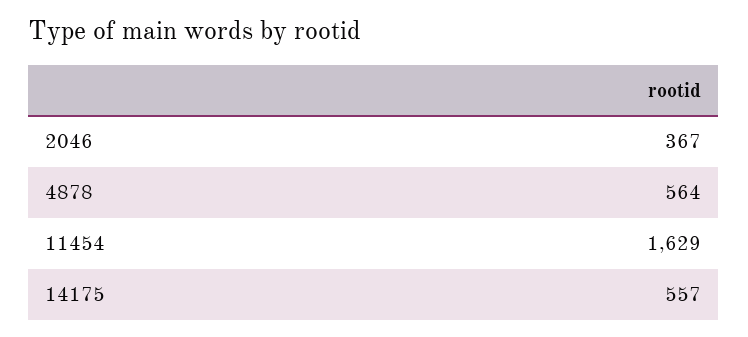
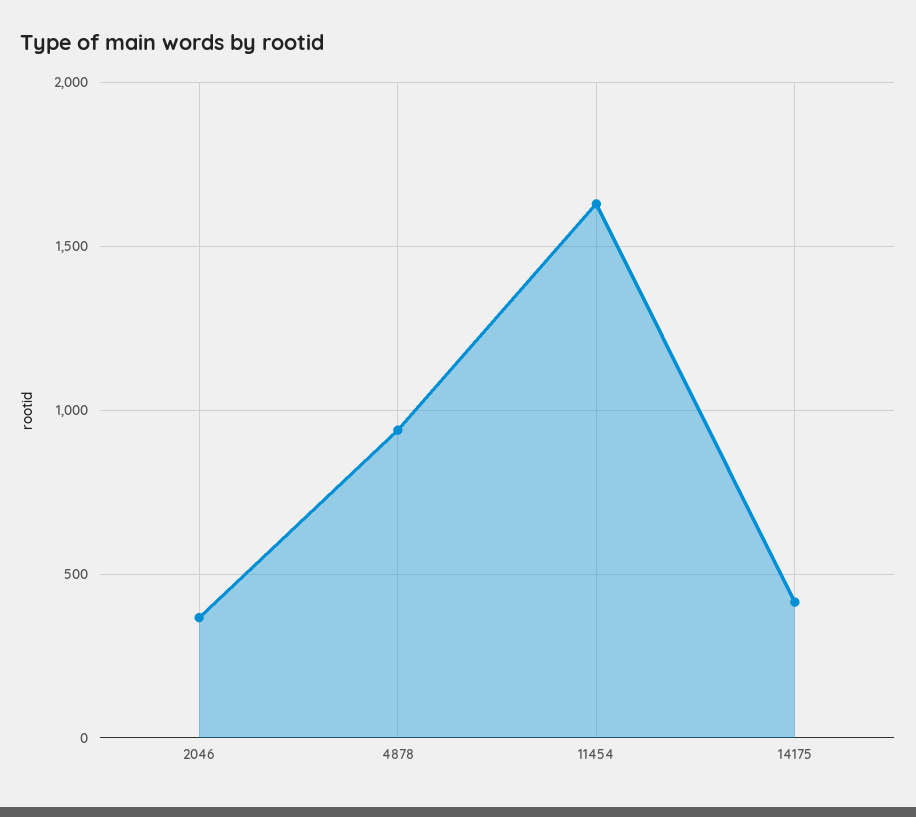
  {
    "2046": 367,
-   "4878": 564,
+   "4878": 950,
    "11454": 1629,
-   "14175": 557
+   "14175": 400
  }

